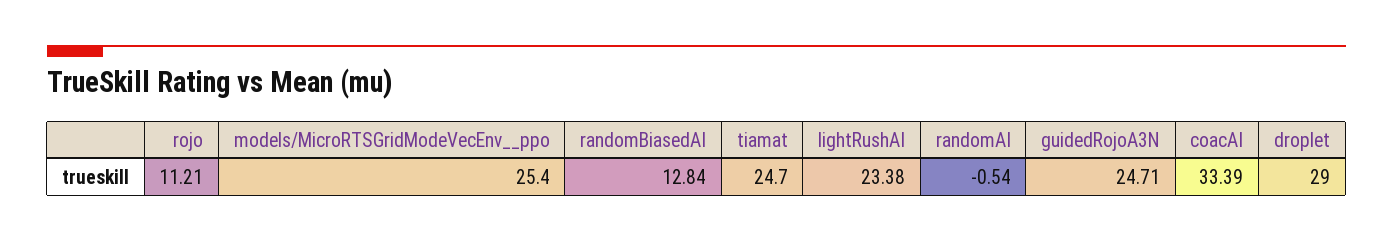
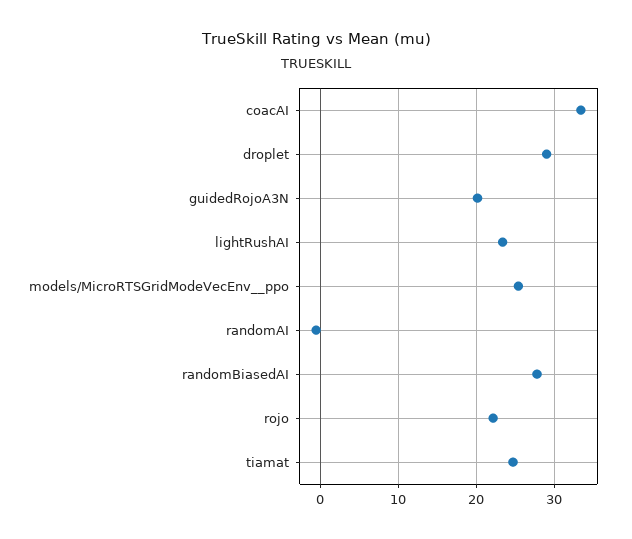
  {
-   "rojo": 11.21,
+   "rojo": 22,
    "models/MicroRTSGridModeVecEnv__ppo": 25.4,
-   "randomBiasedAI": 12.84,
+   "randomBiasedAI": 28,
    "tiamat": 24.7,
    "lightRushAI": 23.38,
    "randomAI": -0.54,
-   "guidedRojoA3N": 24.71,
+   "guidedRojoA3N": 20,
    "coacAI": 33.39,
    "droplet": 29
  }

